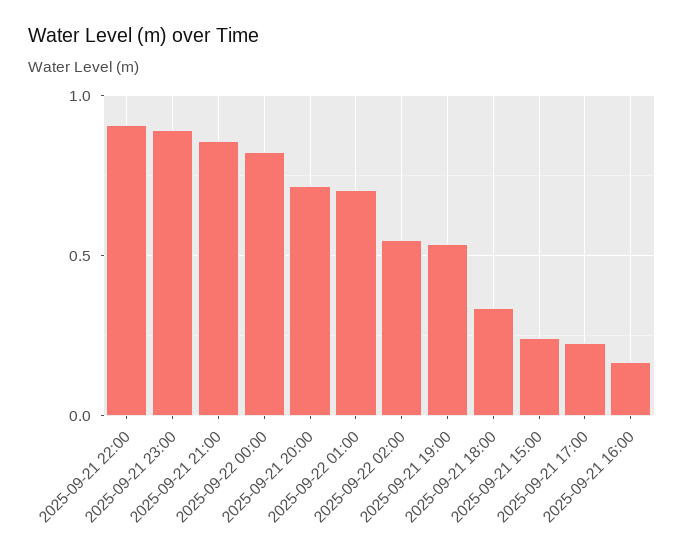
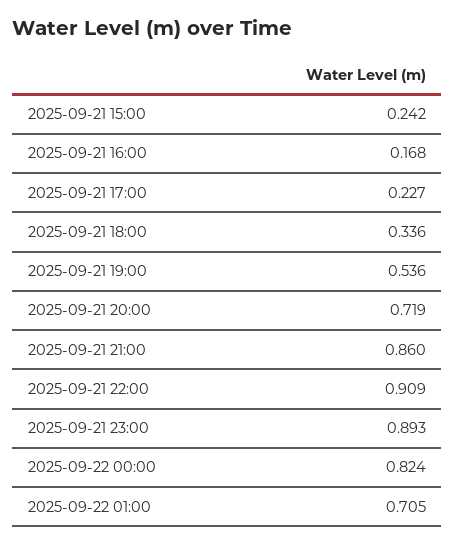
  {
    "2025-09-21 22:00": 0.909,
    "2025-09-21 23:00": 0.893,
    "2025-09-21 21:00": 0.86,
    "2025-09-22 00:00": 0.824,
    "2025-09-21 20:00": 0.719,
    "2025-09-22 01:00": 0.705,
-   "2025-09-22 02:00": 0.55,
    "2025-09-21 19:00": 0.536,
    "2025-09-21 18:00": 0.336,
    "2025-09-21 15:00": 0.242,
    "2025-09-21 17:00": 0.227,
    "2025-09-21 16:00": 0.168
  }

